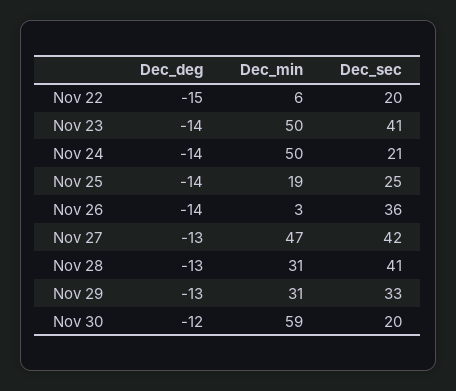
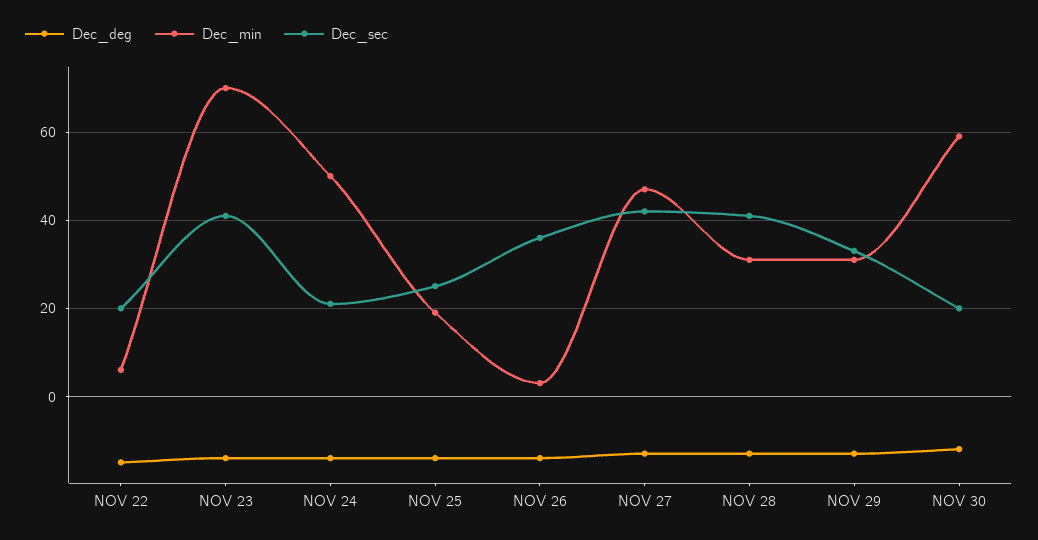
  {
    "Dec_deg": {
      "Nov 22": -15,
      "Nov 23": -14,
      "Nov 24": -14,
      "Nov 25": -14,
      "Nov 26": -14,
      "Nov 27": -13,
      "Nov 28": -13,
      "Nov 29": -13,
      "Nov 30": -12
    },
    "Dec_min": {
      "Nov 22": 6,
-     "Nov 23": 50,
+     "Nov 23": 70,
      "Nov 24": 50,
      "Nov 25": 19,
      "Nov 26": 3,
      "Nov 27": 47,
      "Nov 28": 31,
      "Nov 29": 31,
      "Nov 30": 59
    },
    "Dec_sec": {
      "Nov 22": 20,
      "Nov 23": 41,
      "Nov 24": 21,
      "Nov 25": 25,
      "Nov 26": 36,
      "Nov 27": 42,
      "Nov 28": 41,
      "Nov 29": 33,
      "Nov 30": 20
    }
  }

